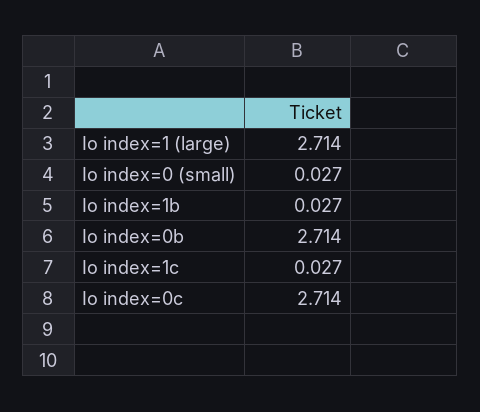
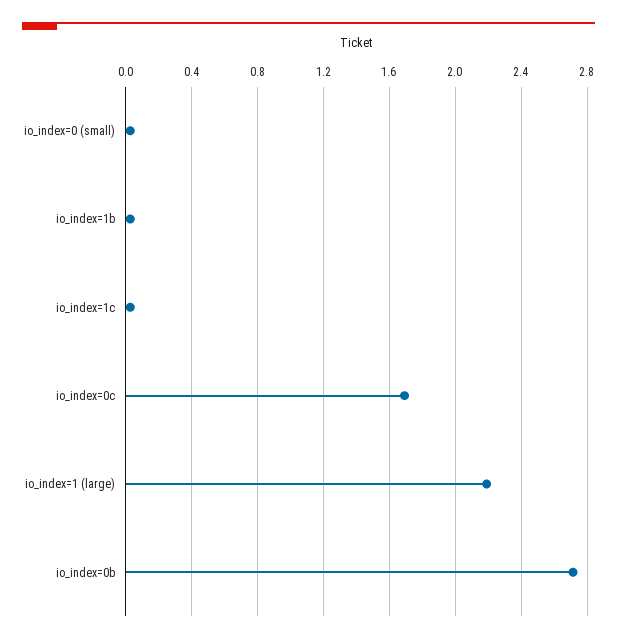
  {
-   "Io index=1 (large)": 2.714,
+   "Io index=1 (large)": 2.2,
    "Io index=0 (small)": 0.027,
    "Io index=1b": 0.027,
    "Io index=0b": 2.714,
    "Io index=1c": 0.027,
-   "Io index=0c": 2.714
+   "Io index=0c": 1.7
  }

